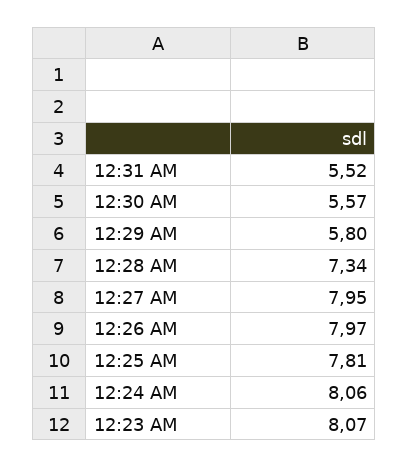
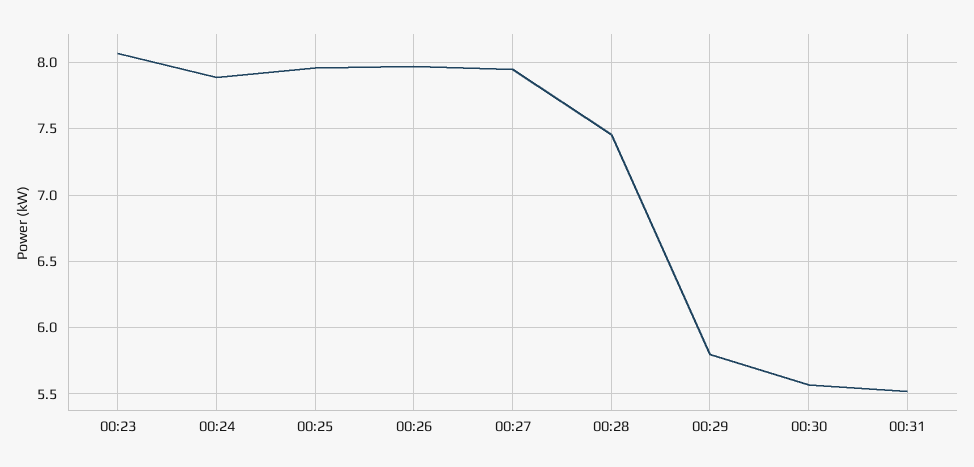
  {
    "12:31 AM": 5.52,
    "12:30 AM": 5.57,
    "12:29 AM": 5.8,
-   "12:28 AM": 7.34,
+   "12:28 AM": 7.45,
    "12:27 AM": 7.95,
    "12:26 AM": 7.97,
-   "12:25 AM": 7.81,
+   "12:25 AM": 7.95,
-   "12:24 AM": 8.06,
+   "12:24 AM": 7.9,
    "12:23 AM": 8.07
  }

